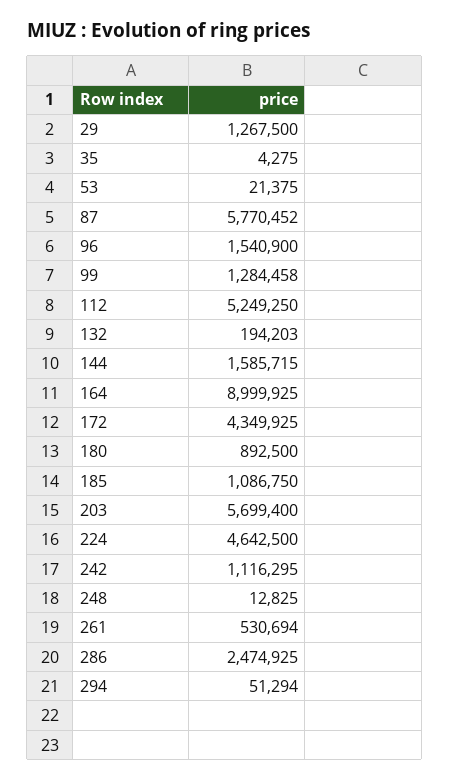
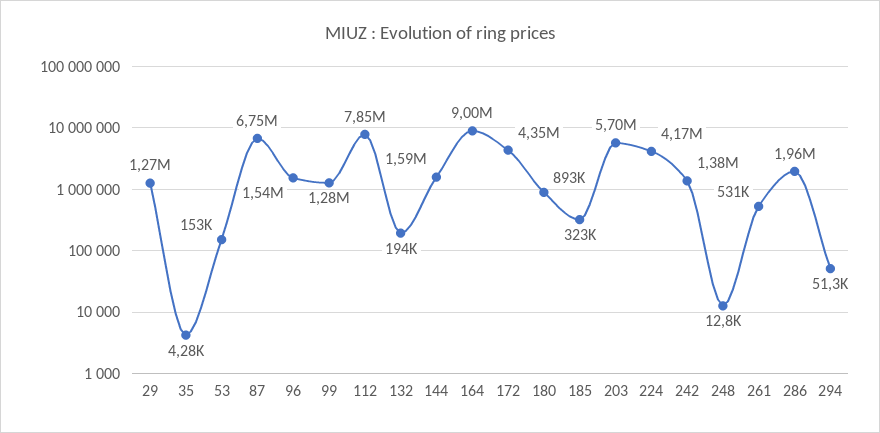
  {
    "29": 1267500,
    "35": 4275,
-   "53": 21375,
+   "53": 153000,
-   "87": 5770452,
+   "87": 6750000,
    "96": 1540900,
    "99": 1284458,
-   "112": 5249250,
+   "112": 7850000,
    "132": 194203,
    "144": 1585715,
    "164": 8999925,
    "172": 4349925,
    "180": 892500,
-   "185": 1086750,
+   "185": 323000,
    "203": 5699400,
-   "224": 4642500,
+   "224": 4170000,
-   "242": 1116295,
+   "242": 1380000,
    "248": 12825,
    "261": 530694,
-   "286": 2474925,
+   "286": 1960000,
    "294": 51294
  }

